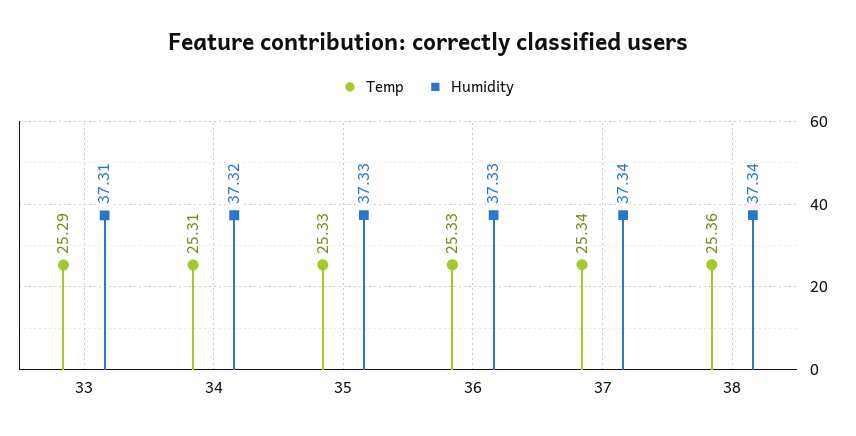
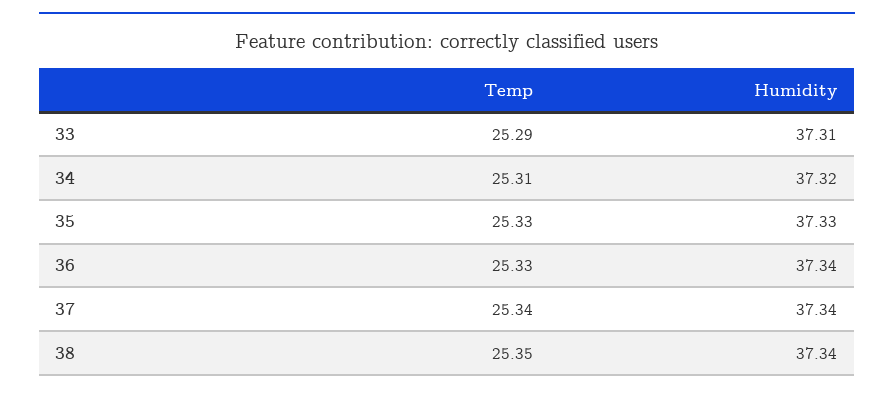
  {
    "Temp": {
      "33": 25.29,
      "34": 25.31,
      "35": 25.33,
      "36": 25.33,
      "37": 25.34,
-     "38": 25.36
+     "38": 25.35
    },
    "Humidity": {
      "33": 37.31,
      "34": 37.32,
      "35": 37.33,
-     "36": 37.33,
+     "36": 37.34,
      "37": 37.34,
      "38": 37.34
    }
  }

